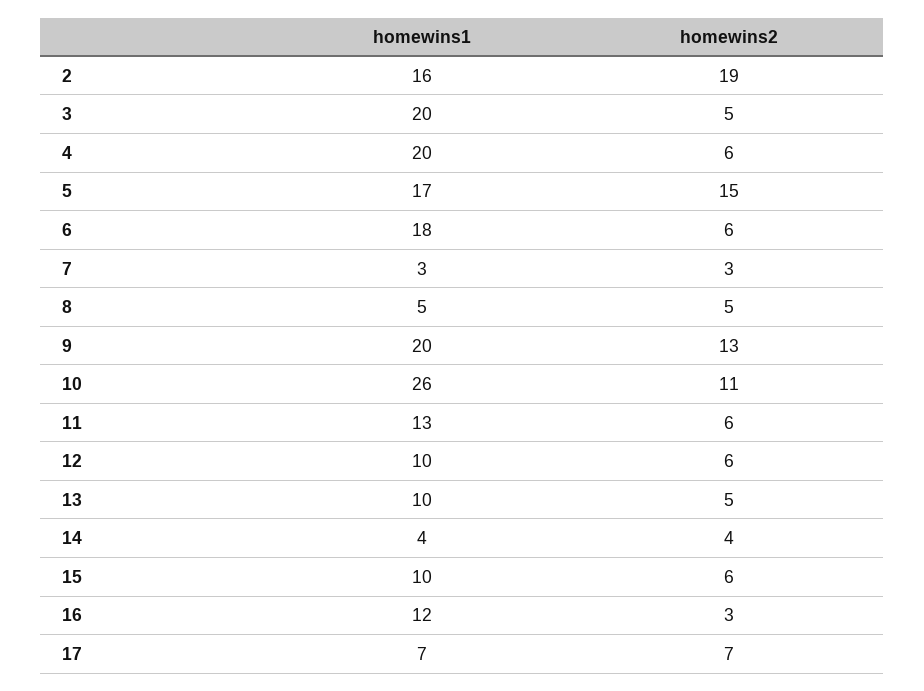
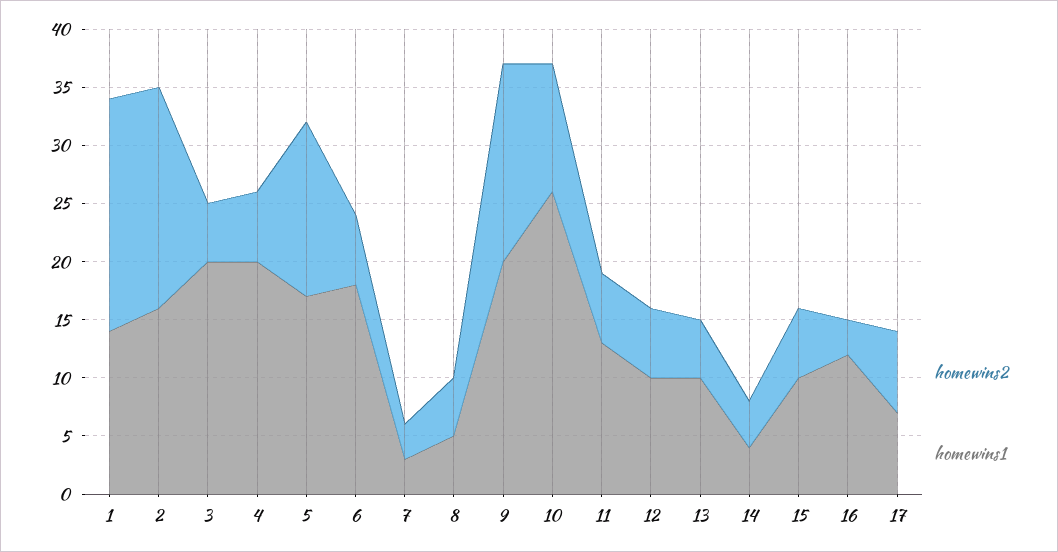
  {
    "homewins1": {
      "2": 16,
      "3": 20,
      "4": 20,
      "5": 17,
      "6": 18,
      "7": 3,
      "8": 5,
      "9": 20,
      "10": 26,
      "11": 13,
      "12": 10,
      "13": 10,
      "14": 4,
      "15": 10,
      "16": 12,
-     "17": 7
+     "17": 7,
+     "1": 14
    },
    "homewins2": {
      "2": 19,
      "3": 5,
      "4": 6,
      "5": 15,
      "6": 6,
      "7": 3,
      "8": 5,
-     "9": 13,
+     "9": 17,
      "10": 11,
      "11": 6,
      "12": 6,
      "13": 5,
      "14": 4,
      "15": 6,
      "16": 3,
-     "17": 7
+     "17": 7,
+     "1": 20
    }
  }

